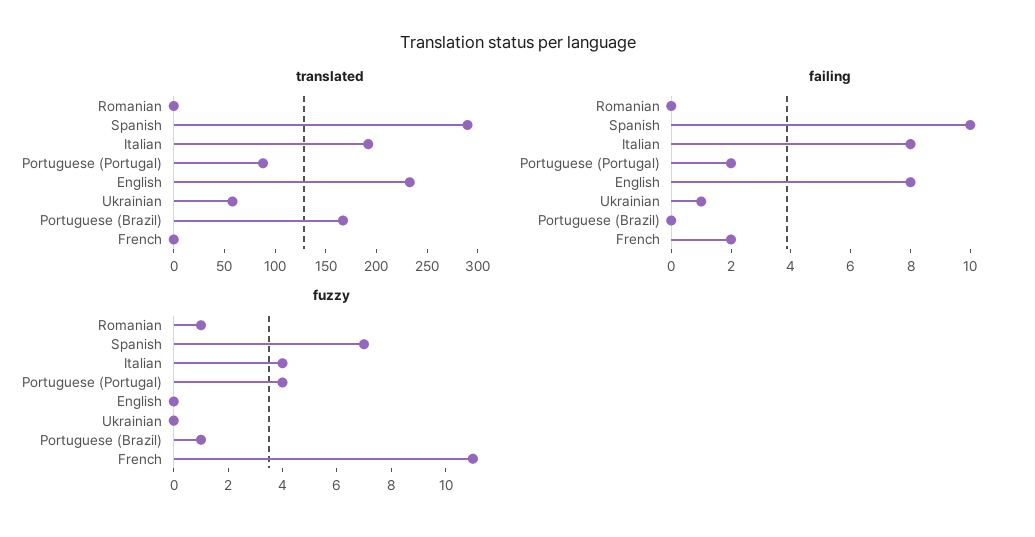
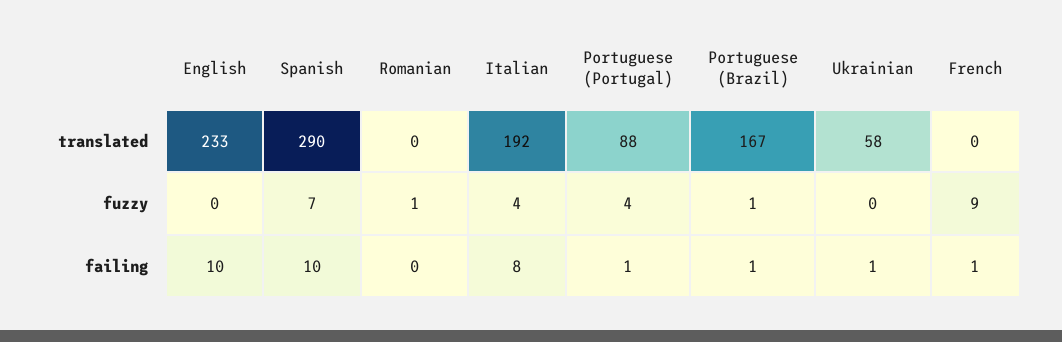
  {
    "translated": {
      "Romanian": 0,
      "Spanish": 290,
      "Italian": 192,
      "Portuguese (Portugal)": 88,
      "English": 233,
      "Ukrainian": 58,
      "Portuguese (Brazil)": 167,
      "French": 0
    },
    "failing": {
      "Romanian": 0,
      "Spanish": 10,
      "Italian": 8,
-     "Portuguese (Portugal)": 2,
+     "Portuguese (Portugal)": 1,
-     "English": 8,
+     "English": 10,
      "Ukrainian": 1,
-     "Portuguese (Brazil)": 0,
+     "Portuguese (Brazil)": 1,
-     "French": 2
+     "French": 1
    },
    "fuzzy": {
      "Romanian": 1,
      "Spanish": 7,
      "Italian": 4,
      "Portuguese (Portugal)": 4,
      "English": 0,
      "Ukrainian": 0,
      "Portuguese (Brazil)": 1,
-     "French": 11
+     "French": 9
    }
  }

